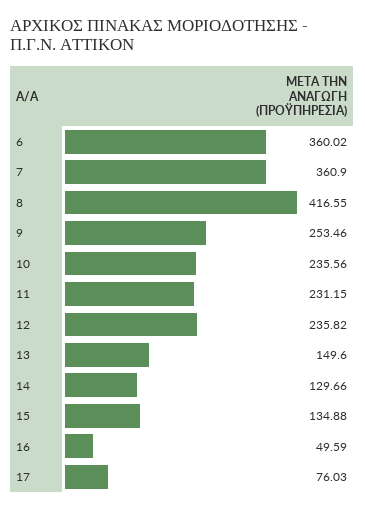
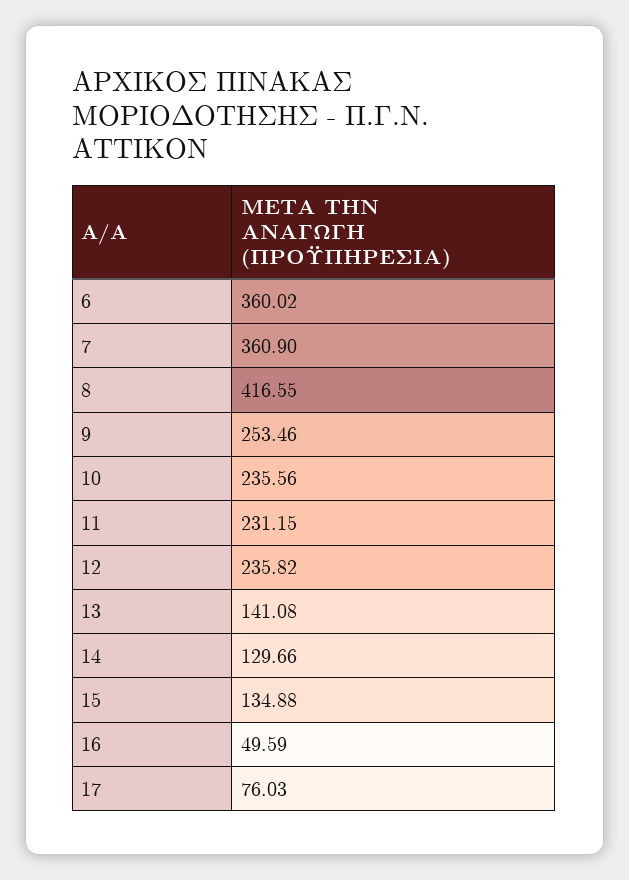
  {
    "6": 360.02,
    "7": 360.9,
    "8": 416.55,
    "9": 253.46,
    "10": 235.56,
    "11": 231.15,
    "12": 235.82,
-   "13": 149.6,
+   "13": 141.08,
    "14": 129.66,
    "15": 134.88,
    "16": 49.59,
    "17": 76.03
  }

